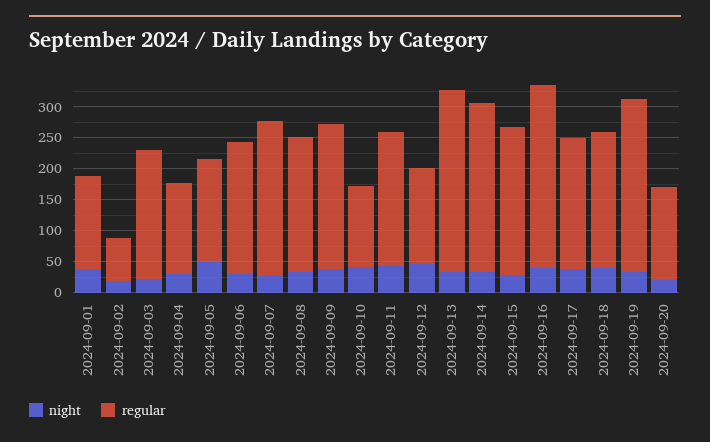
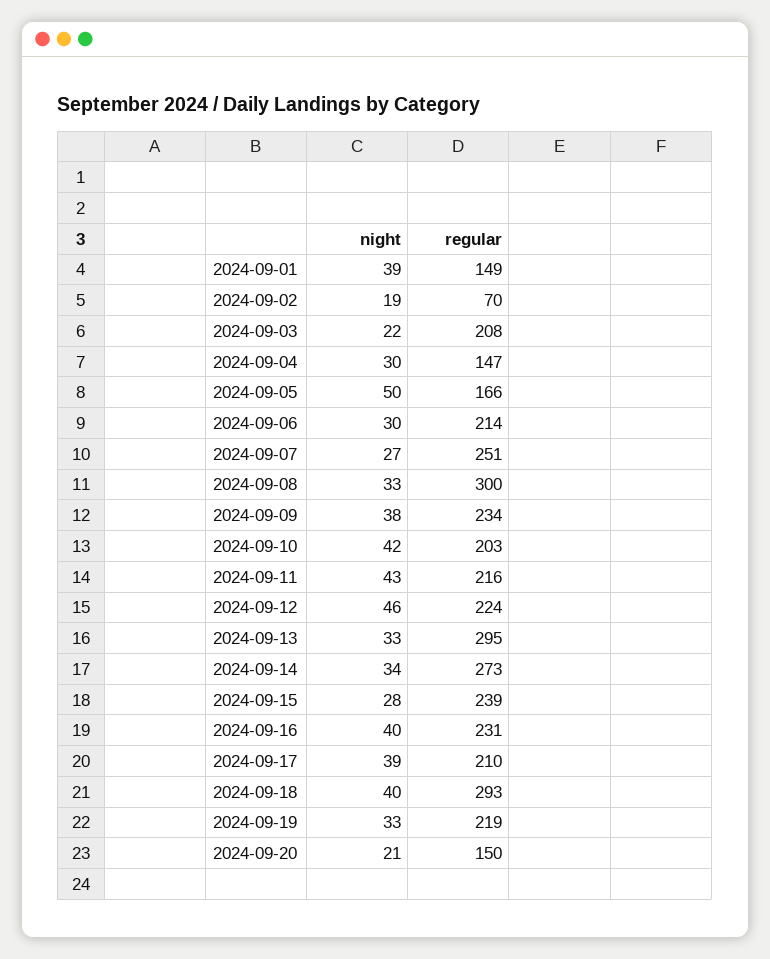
  {
    "night": {
      "2024-09-01": 39,
      "2024-09-02": 19,
      "2024-09-03": 22,
      "2024-09-04": 30,
      "2024-09-05": 50,
      "2024-09-06": 30,
      "2024-09-07": 27,
      "2024-09-08": 33,
      "2024-09-09": 38,
      "2024-09-10": 42,
      "2024-09-11": 43,
      "2024-09-12": 46,
      "2024-09-13": 33,
      "2024-09-14": 34,
      "2024-09-15": 28,
      "2024-09-16": 40,
      "2024-09-17": 39,
      "2024-09-18": 40,
      "2024-09-19": 33,
      "2024-09-20": 21
    },
    "regular": {
      "2024-09-01": 149,
      "2024-09-02": 70,
      "2024-09-03": 208,
      "2024-09-04": 147,
      "2024-09-05": 166,
      "2024-09-06": 214,
      "2024-09-07": 251,
-     "2024-09-08": 225,
+     "2024-09-08": 300,
      "2024-09-09": 234,
-     "2024-09-10": 125,
+     "2024-09-10": 203,
      "2024-09-11": 216,
-     "2024-09-12": 150,
+     "2024-09-12": 224,
      "2024-09-13": 295,
      "2024-09-14": 273,
      "2024-09-15": 239,
-     "2024-09-16": 300,
+     "2024-09-16": 231,
      "2024-09-17": 210,
-     "2024-09-18": 225,
+     "2024-09-18": 293,
-     "2024-09-19": 275,
+     "2024-09-19": 219,
      "2024-09-20": 150
    }
  }

